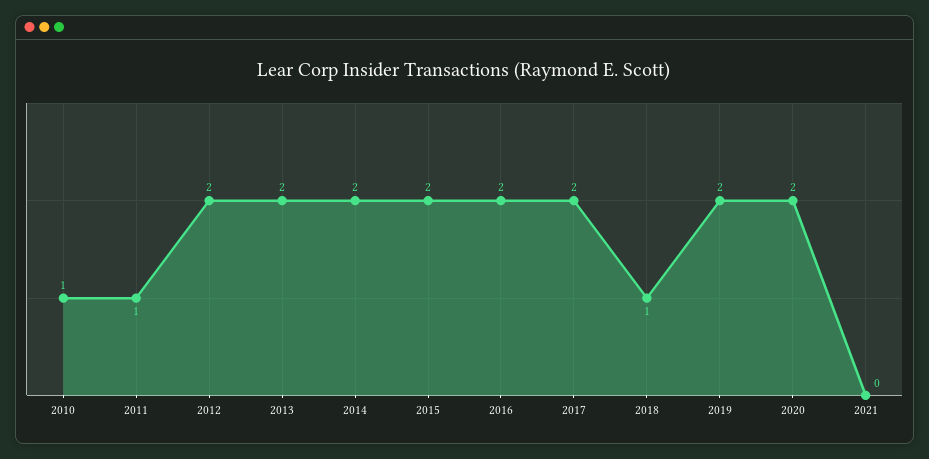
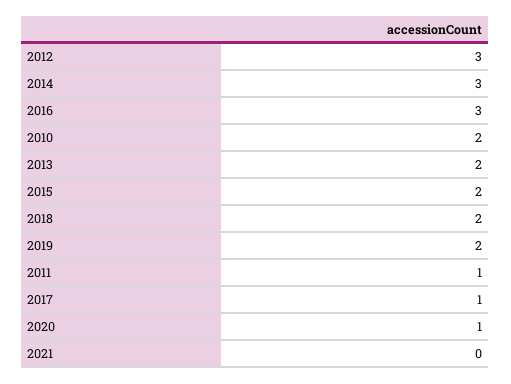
  {
-   "2010": 1,
+   "2010": 2,
    "2011": 1,
-   "2012": 2,
+   "2012": 3,
    "2013": 2,
-   "2014": 2,
+   "2014": 3,
    "2015": 2,
-   "2016": 2,
+   "2016": 3,
-   "2017": 2,
+   "2017": 1,
-   "2018": 1,
+   "2018": 2,
    "2019": 2,
-   "2020": 2,
+   "2020": 1,
    "2021": 0
  }

